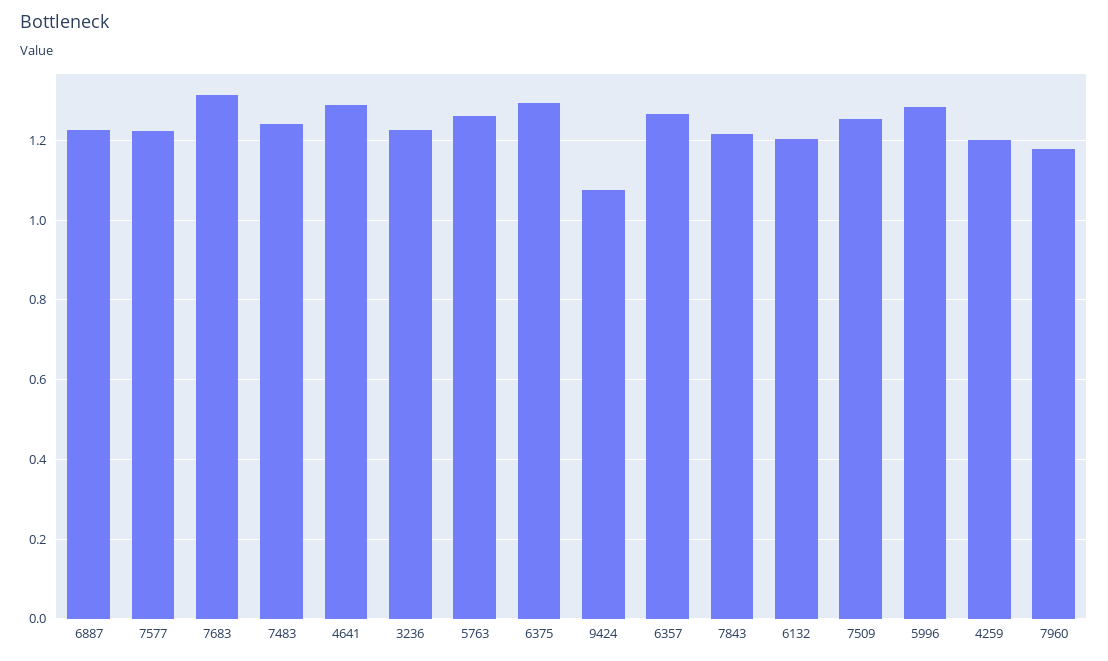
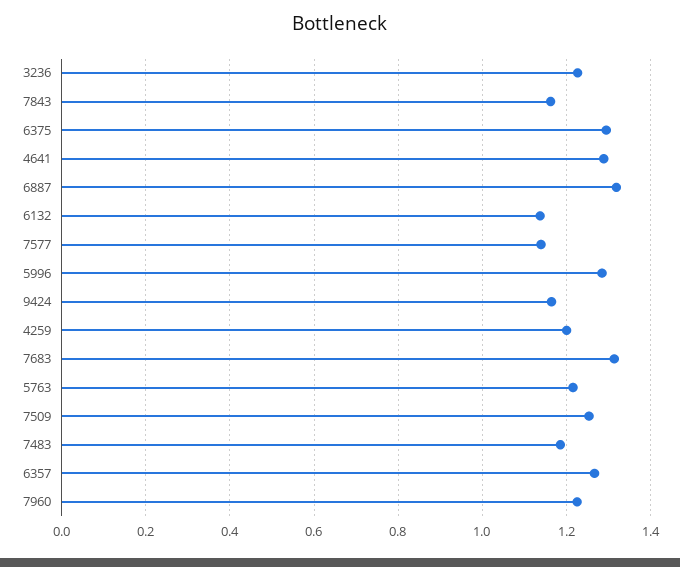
  {
-   "6887": 1.22,
+   "6887": 1.32,
-   "7577": 1.22,
+   "7577": 1.14,
    "7683": 1.32,
-   "7483": 1.24,
+   "7483": 1.18,
    "4641": 1.28,
    "3236": 1.22,
-   "5763": 1.26,
+   "5763": 1.22,
    "6375": 1.3,
-   "9424": 1.08,
+   "9424": 1.16,
    "6357": 1.26,
-   "7843": 1.22,
+   "7843": 1.16,
-   "6132": 1.2,
+   "6132": 1.14,
    "7509": 1.26,
    "5996": 1.28,
    "4259": 1.2,
-   "7960": 1.18
+   "7960": 1.22
  }

